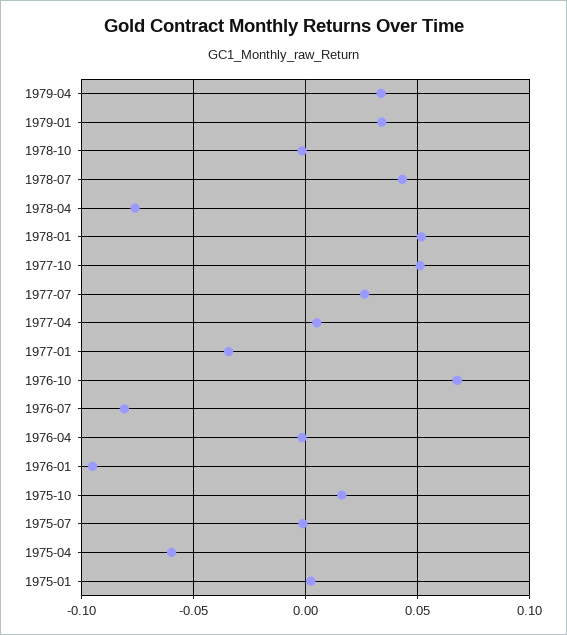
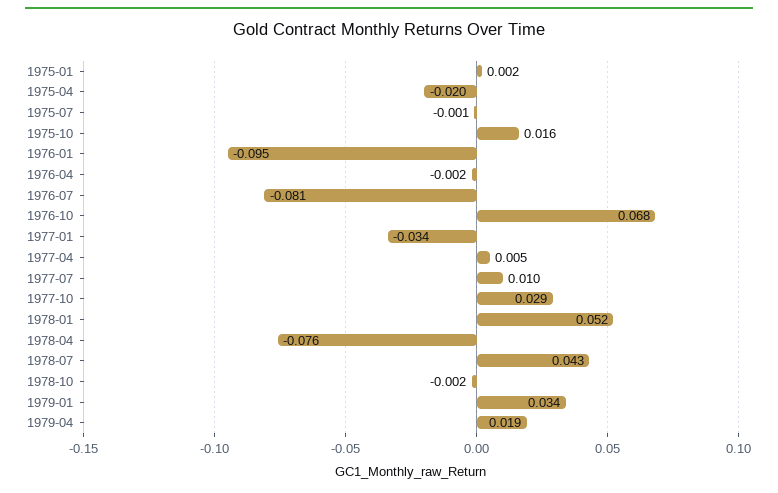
  {
-   "1979-04": 0.035,
+   "1979-04": 0.019,
    "1979-01": 0.034,
    "1978-10": -0.002,
    "1978-07": 0.043,
    "1978-04": -0.076,
    "1978-01": 0.052,
-   "1977-10": 0.05,
+   "1977-10": 0.029,
-   "1977-07": 0.025,
+   "1977-07": 0.01,
    "1977-04": 0.005,
    "1977-01": -0.034,
    "1976-10": 0.068,
    "1976-07": -0.081,
    "1976-04": -0.002,
    "1976-01": -0.095,
    "1975-10": 0.016,
    "1975-07": -0.001,
-   "1975-04": -0.06,
+   "1975-04": -0.02,
    "1975-01": 0.002
  }

